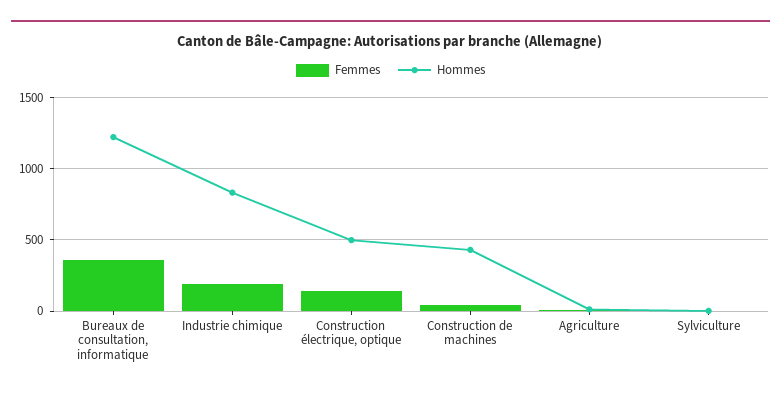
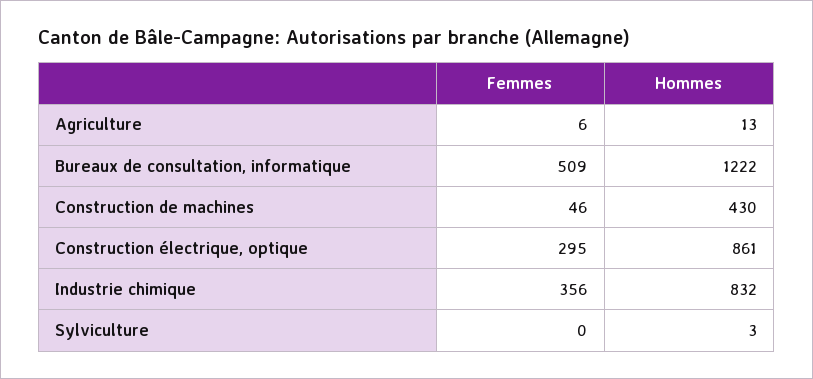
  {
    "Femmes": {
-     "Bureaux de consultation, informatique": 350,
+     "Bureaux de consultation, informatique": 509,
-     "Industrie chimique": 200,
+     "Industrie chimique": 356,
-     "Construction électrique, optique": 150,
+     "Construction électrique, optique": 295,
      "Construction de machines": 46,
      "Agriculture": 6,
      "Sylviculture": 0
    },
    "Hommes": {
      "Bureaux de consultation, informatique": 1222,
      "Industrie chimique": 832,
-     "Construction électrique, optique": 500,
+     "Construction électrique, optique": 861,
      "Construction de machines": 430,
      "Agriculture": 13,
      "Sylviculture": 3
    }
  }

